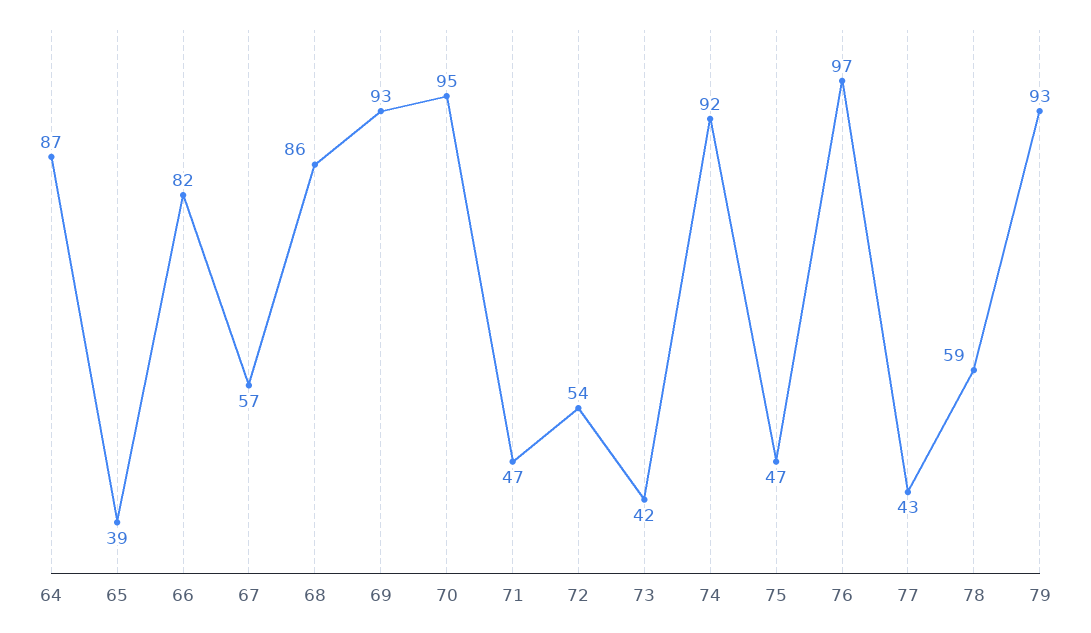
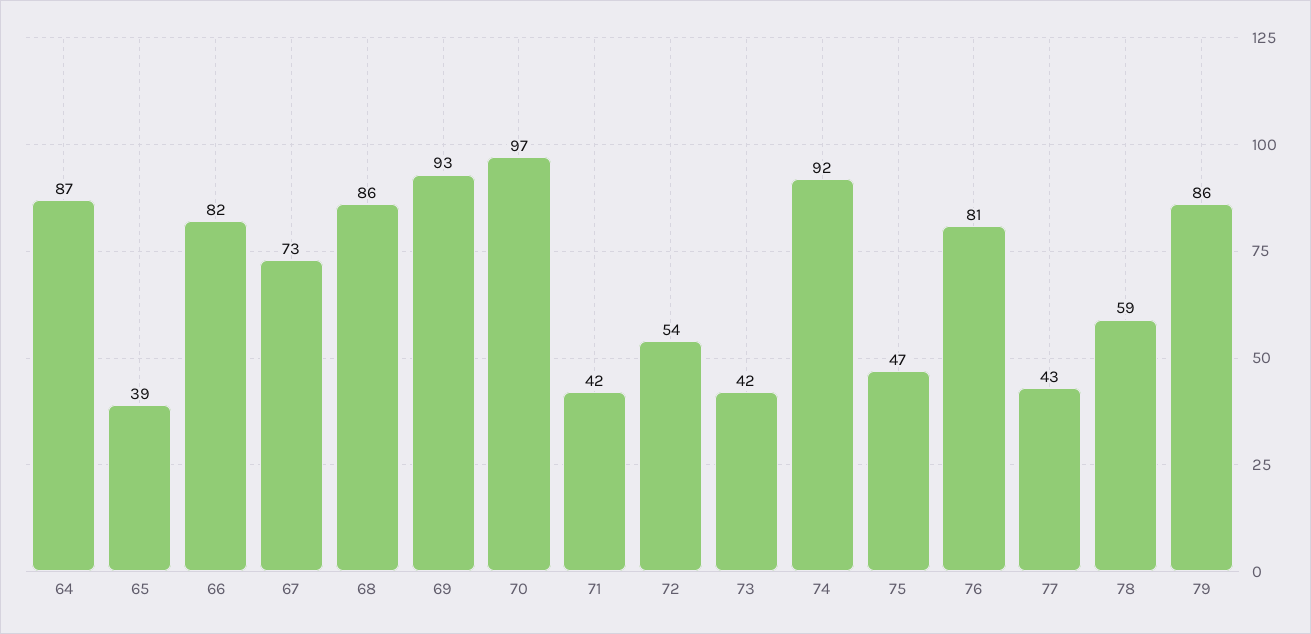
  {
    "64": 87,
    "65": 39,
    "66": 82,
-   "67": 57,
+   "67": 73,
    "68": 86,
    "69": 93,
-   "70": 95,
+   "70": 97,
-   "71": 47,
+   "71": 42,
    "72": 54,
    "73": 42,
    "74": 92,
    "75": 47,
-   "76": 97,
+   "76": 81,
    "77": 43,
    "78": 59,
-   "79": 93
+   "79": 86
  }

